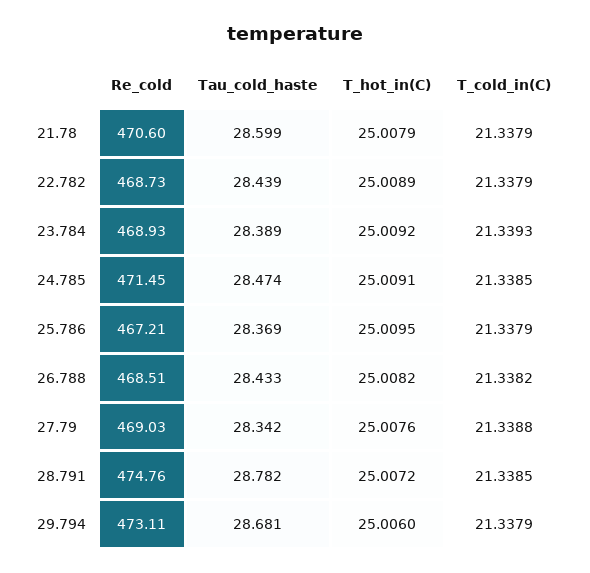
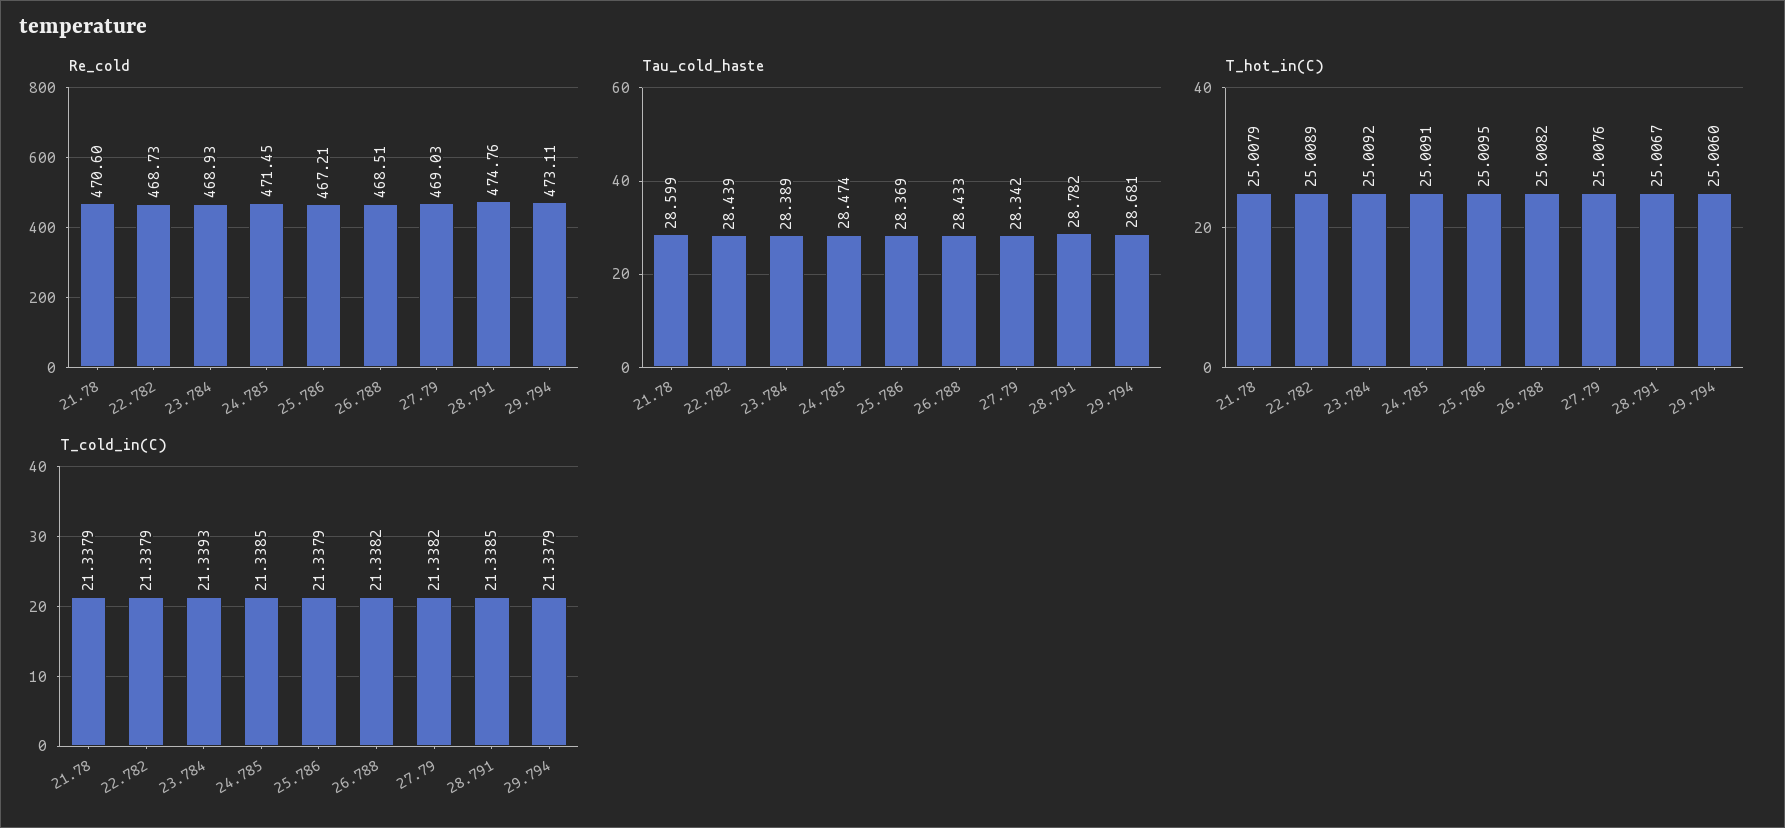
  {
    "Re_cold": {
      "21.78": 470.6,
      "22.782": 468.73,
      "23.784": 468.93,
      "24.785": 471.45,
      "25.786": 467.21,
      "26.788": 468.51,
      "27.79": 469.03,
      "28.791": 474.76,
      "29.794": 473.11
    },
    "Tau_cold_haste": {
      "21.78": 28.599,
      "22.782": 28.439,
      "23.784": 28.389,
      "24.785": 28.474,
      "25.786": 28.369,
      "26.788": 28.433,
      "27.79": 28.342,
      "28.791": 28.782,
      "29.794": 28.681
    },
    "T_hot_in(C)": {
      "21.78": 25.0079,
      "22.782": 25.0089,
      "23.784": 25.0092,
      "24.785": 25.0091,
      "25.786": 25.0095,
      "26.788": 25.0082,
      "27.79": 25.0076,
-     "28.791": 25.0072,
+     "28.791": 25.0067,
      "29.794": 25.006
    },
    "T_cold_in(C)": {
      "21.78": 21.3379,
      "22.782": 21.3379,
      "23.784": 21.3393,
      "24.785": 21.3385,
      "25.786": 21.3379,
      "26.788": 21.3382,
-     "27.79": 21.3388,
+     "27.79": 21.3382,
      "28.791": 21.3385,
      "29.794": 21.3379
    }
  }

